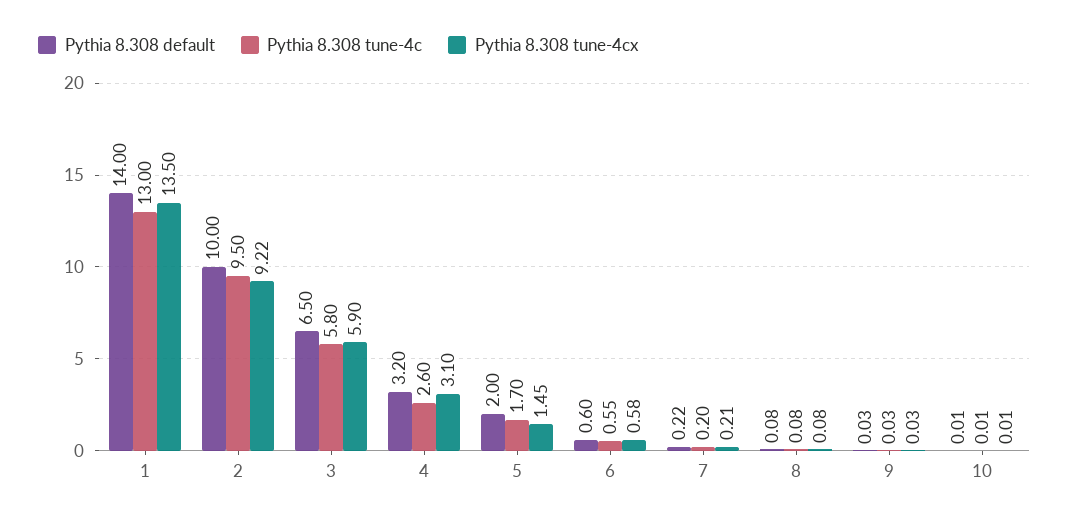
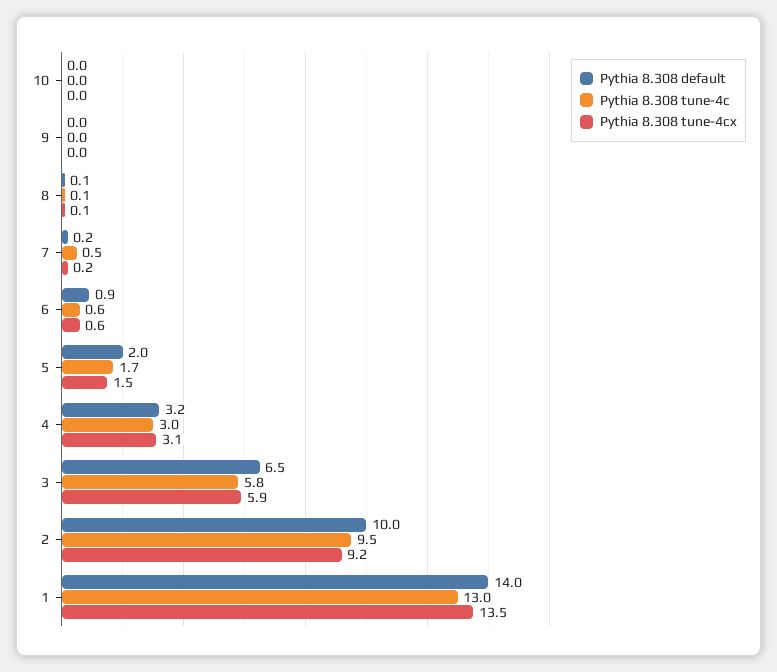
  {
    "Pythia 8.308 default": {
      "1": 14,
      "2": 10,
      "3": 6.5,
      "4": 3.2,
      "5": 2,
-     "6": 0.6,
+     "6": 0.9,
      "7": 0.22,
      "8": 0.08,
      "9": 0.03,
      "10": 0.01
    },
    "Pythia 8.308 tune-4c": {
      "1": 13,
      "2": 9.5,
      "3": 5.8,
-     "4": 2.6,
+     "4": 3,
      "5": 1.7,
      "6": 0.55,
-     "7": 0.2,
+     "7": 0.5,
      "8": 0.08,
      "9": 0.03,
      "10": 0.01
    },
    "Pythia 8.308 tune-4cx": {
      "1": 13.5,
      "2": 9.22,
      "3": 5.9,
      "4": 3.1,
      "5": 1.45,
      "6": 0.58,
      "7": 0.21,
      "8": 0.08,
      "9": 0.03,
      "10": 0.01
    }
  }

